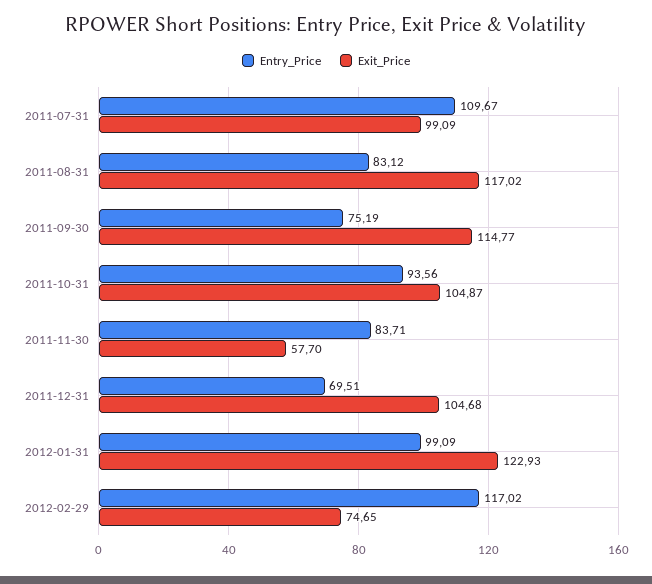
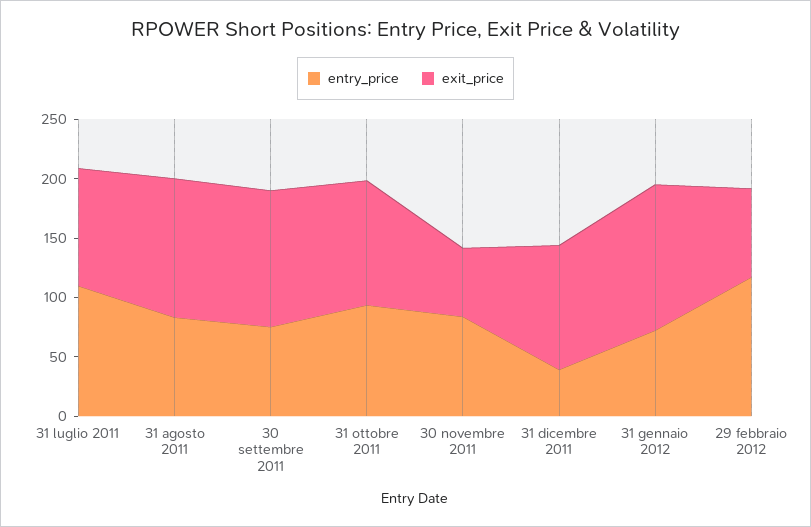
  {
    "Entry_Price": {
      "2011-07-31": 109.67,
      "2011-08-31": 83.12,
      "2011-09-30": 75.19,
      "2011-10-31": 93.56,
      "2011-11-30": 83.71,
-     "2011-12-31": 69.51,
+     "2011-12-31": 40,
-     "2012-01-31": 99.09,
+     "2012-01-31": 70,
      "2012-02-29": 117.02
    },
    "Exit_Price": {
      "2011-07-31": 99.09,
      "2011-08-31": 117.02,
      "2011-09-30": 114.77,
      "2011-10-31": 104.87,
      "2011-11-30": 57.7,
      "2011-12-31": 104.68,
      "2012-01-31": 122.93,
      "2012-02-29": 74.65
    }
  }

